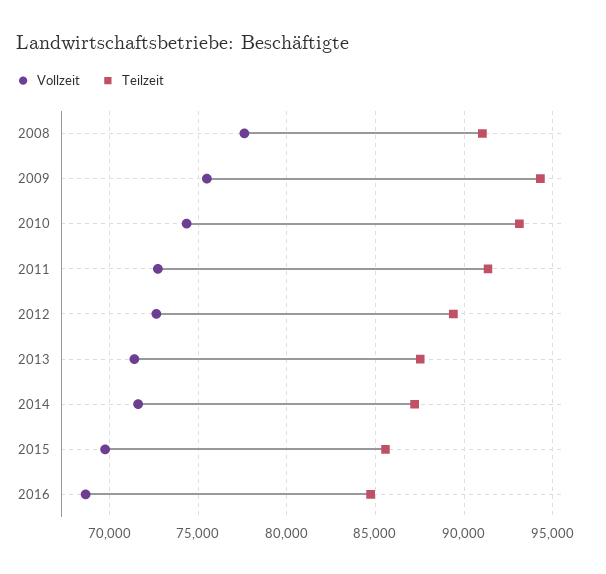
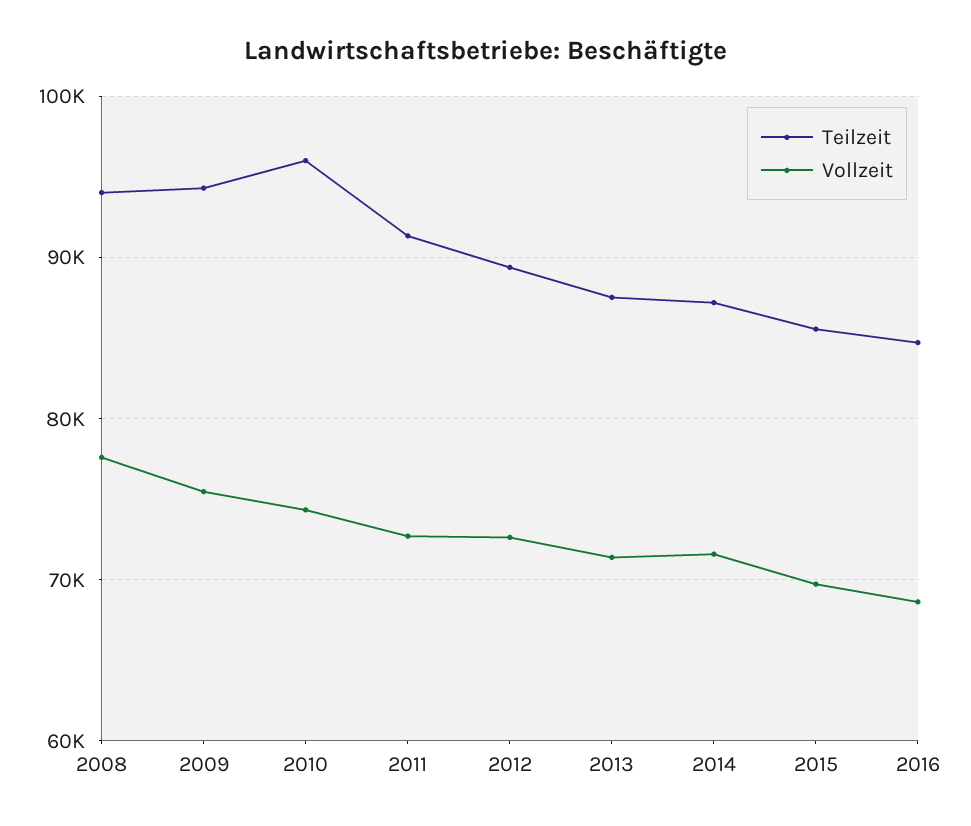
  {
    "Vollzeit": {
      "2008": 77500,
      "2009": 75500,
      "2010": 74500,
      "2011": 72500,
      "2012": 72500,
      "2013": 71500,
      "2014": 71500,
      "2015": 69500,
      "2016": 68500
    },
    "Teilzeit": {
-     "2008": 91000,
+     "2008": 94000,
      "2009": 94500,
-     "2010": 93000,
+     "2010": 96000,
      "2011": 91500,
      "2012": 89500,
      "2013": 87500,
      "2014": 87000,
      "2015": 85500,
      "2016": 84500
    }
  }

